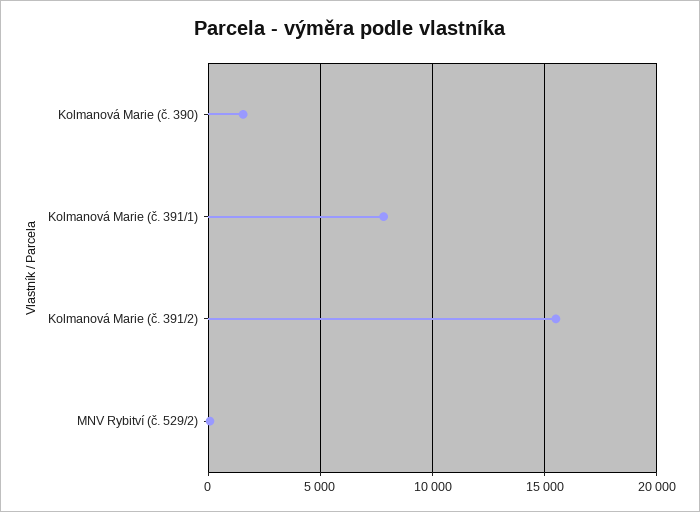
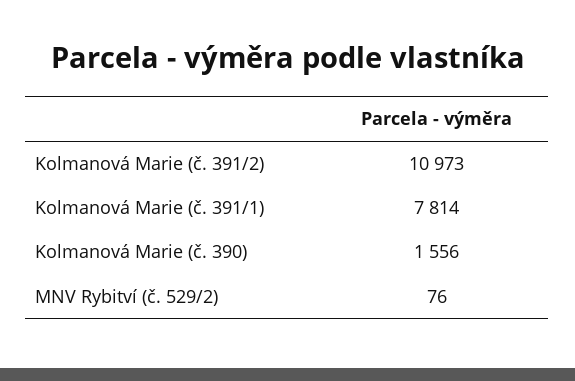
  {
    "Kolmanová Marie (č. 390)": 1556,
    "Kolmanová Marie (č. 391/1)": 7814,
-   "Kolmanová Marie (č. 391/2)": 15500,
+   "Kolmanová Marie (č. 391/2)": 10973,
    "MNV Rybitví (č. 529/2)": 76
  }

